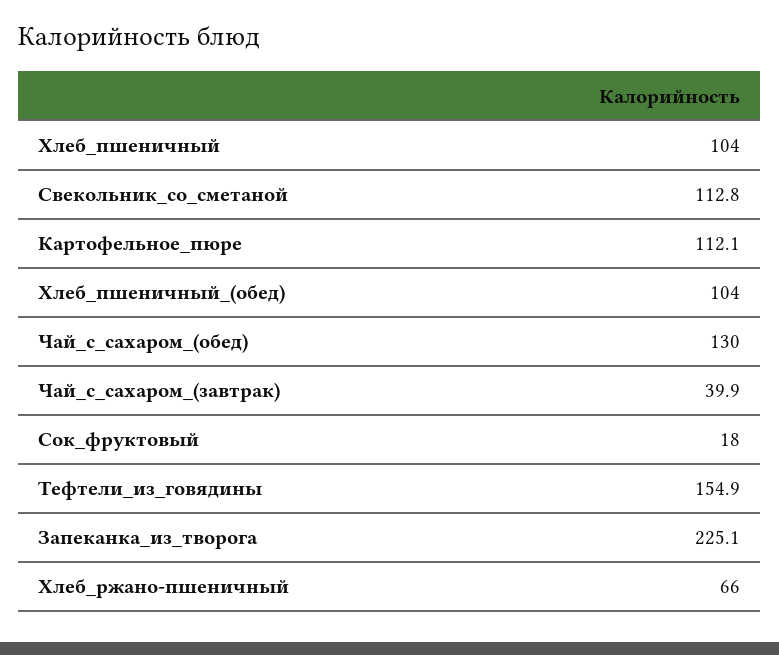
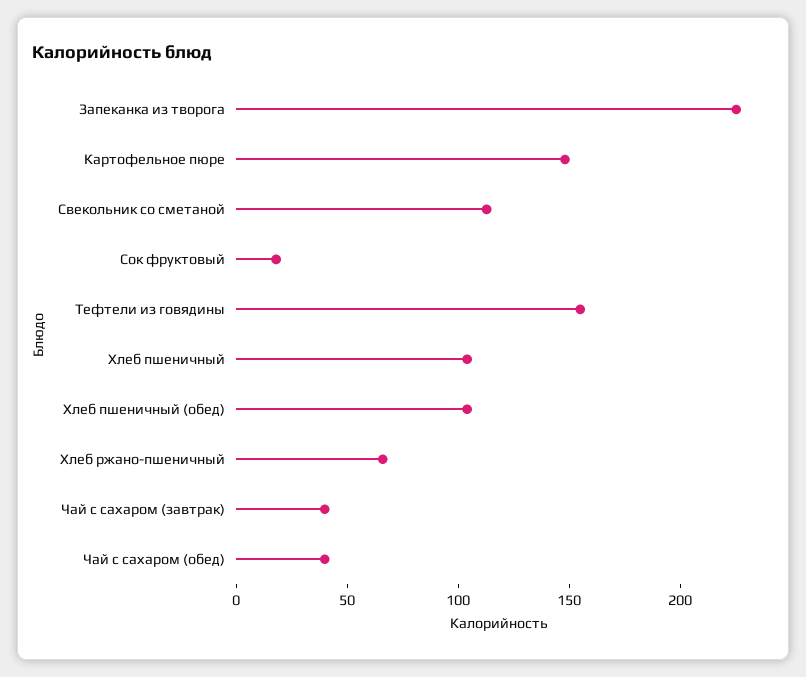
  {
    "Хлеб_пшеничный": 104,
    "Свекольник_со_сметаной": 112.8,
-   "Картофельное_пюре": 112.1,
+   "Картофельное_пюре": 150,
    "Хлеб_пшеничный_(обед)": 104,
-   "Чай_с_сахаром_(обед)": 130,
+   "Чай_с_сахаром_(обед)": 40,
    "Чай_с_сахаром_(завтрак)": 39.9,
    "Сок_фруктовый": 18,
    "Тефтели_из_говядины": 154.9,
    "Запеканка_из_творога": 225.1,
    "Хлеб_ржано-пшеничный": 66
  }

